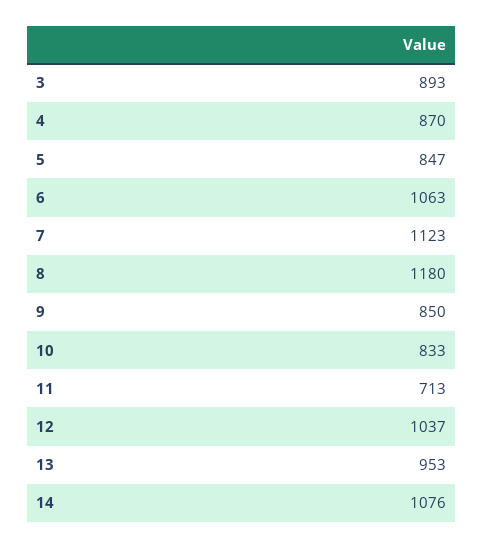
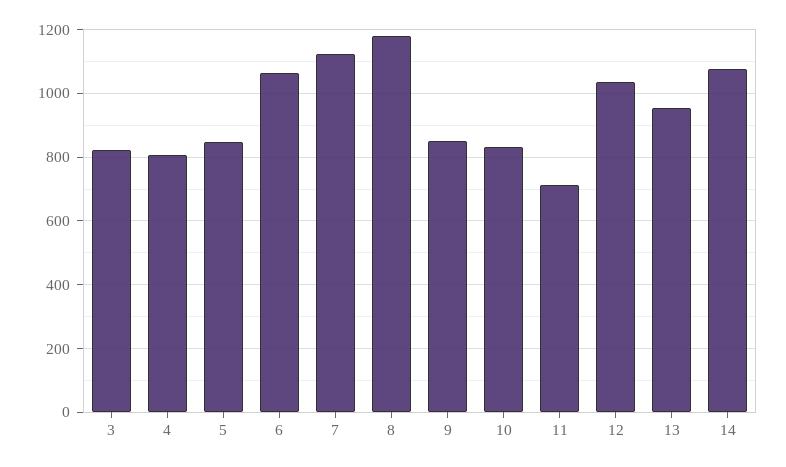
  {
-   "3": 893,
+   "3": 820,
-   "4": 870,
+   "4": 800,
    "5": 847,
    "6": 1063,
    "7": 1123,
    "8": 1180,
    "9": 850,
    "10": 833,
    "11": 713,
    "12": 1037,
    "13": 953,
    "14": 1076
  }

